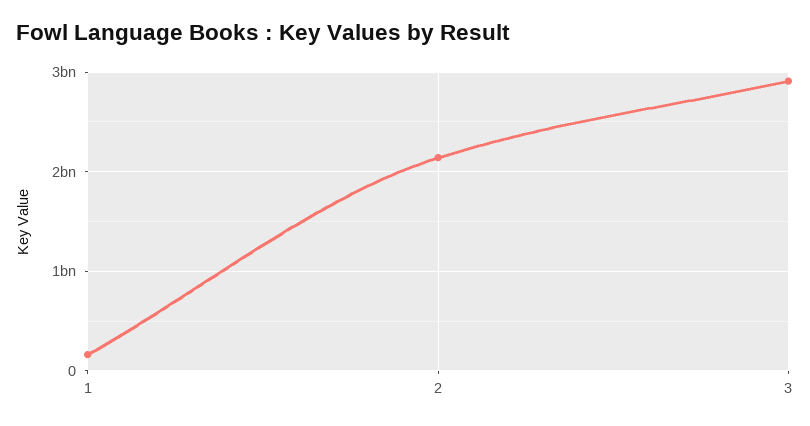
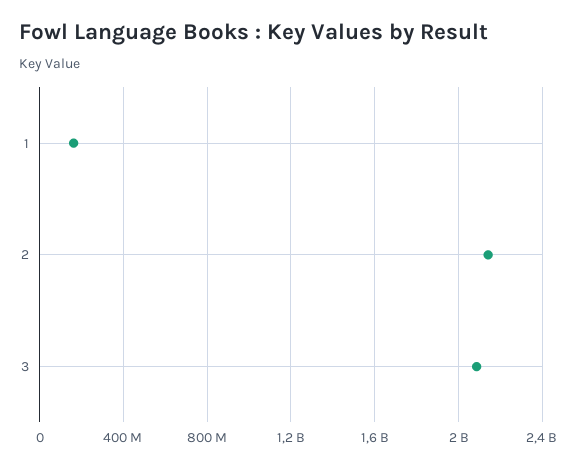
  {
    "1": 150000000,
    "2": 2150000000,
-   "3": 2900000000
+   "3": 2100000000
  }

